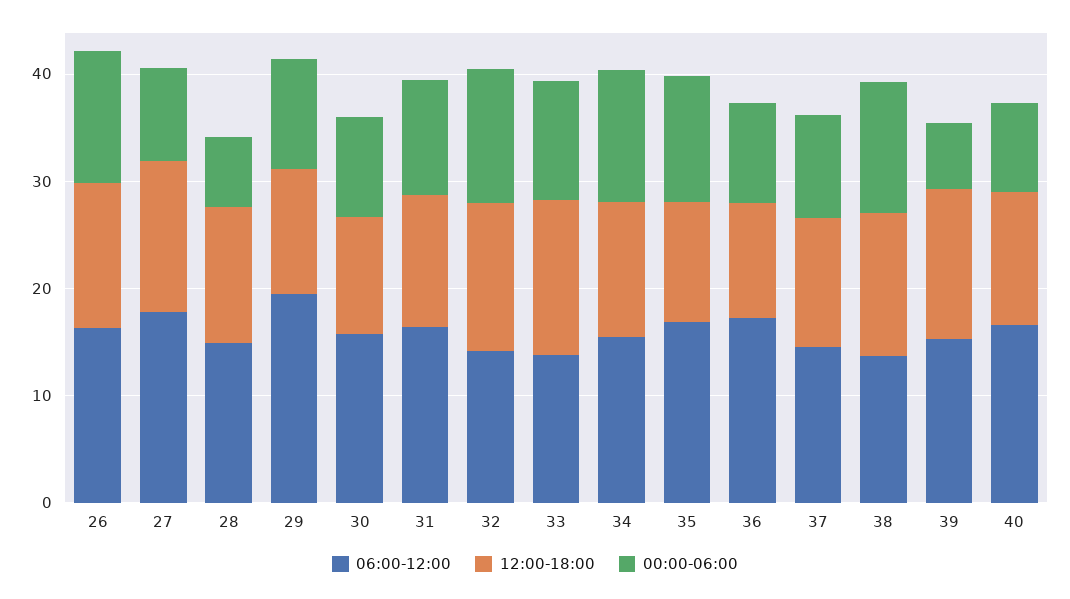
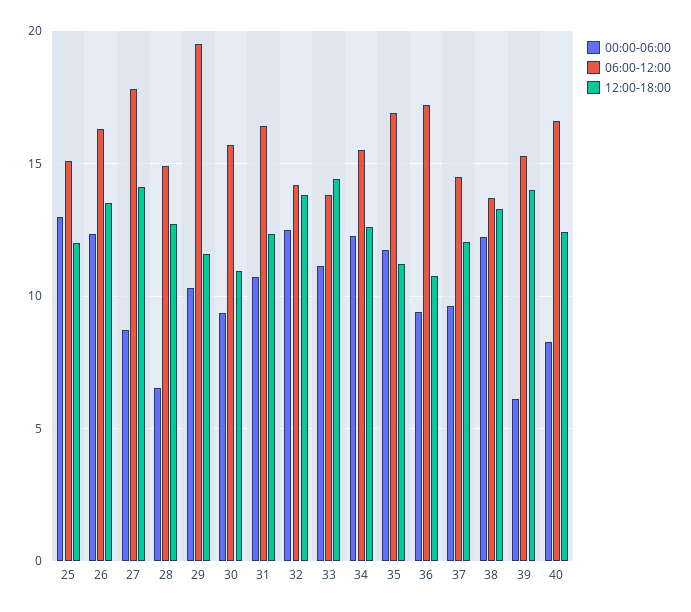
  {
    "06:00-12:00": {
      "26": 16.5,
      "27": 18,
      "28": 15,
      "29": 19.5,
      "30": 15.5,
      "31": 16.5,
      "32": 14,
      "33": 14,
      "34": 15.5,
      "35": 17,
      "36": 17,
      "37": 14.5,
      "38": 13.5,
      "39": 15.5,
-     "40": 16.5
+     "40": 16.5,
+     "25": 15
    },
    "12:00-18:00": {
      "26": 13.5,
      "27": 14,
      "28": 12.5,
      "29": 11.5,
      "30": 11,
      "31": 12.5,
      "32": 14,
      "33": 14.5,
      "34": 12.5,
      "35": 11,
      "36": 11,
      "37": 12,
      "38": 13.5,
      "39": 14,
-     "40": 12.5
+     "40": 12.5,
+     "25": 12
    },
    "00:00-06:00": {
      "26": 12.5,
      "27": 8.5,
      "28": 6.5,
      "29": 10.5,
      "30": 9.5,
      "31": 10.5,
      "32": 12.5,
      "33": 11,
      "34": 12.5,
      "35": 11.5,
      "36": 9.5,
      "37": 9.5,
      "38": 12,
      "39": 6,
-     "40": 8.5
+     "40": 8.5,
+     "25": 13
    }
  }

